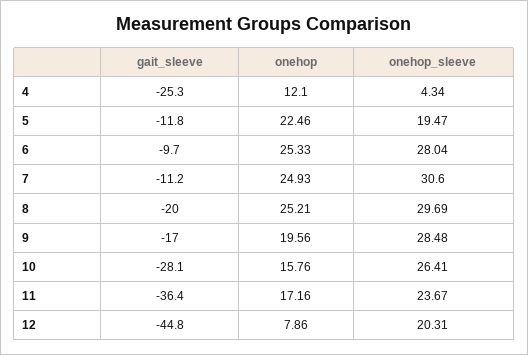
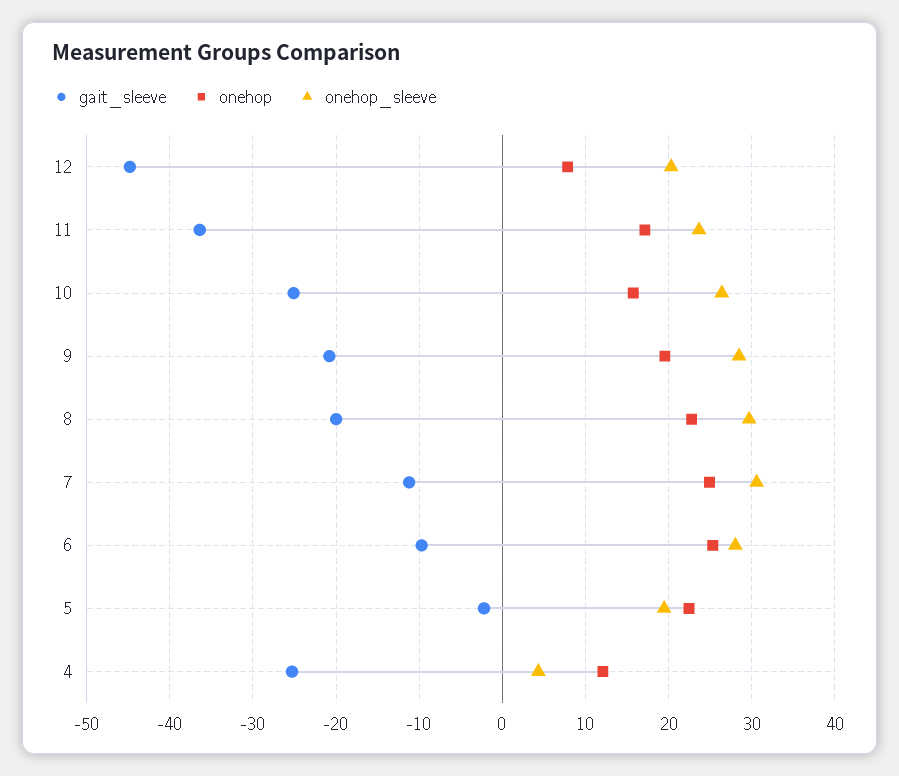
  {
    "gait_sleeve": {
      "4": -25.3,
-     "5": -11.8,
+     "5": -2,
      "6": -9.7,
      "7": -11.2,
      "8": -20,
-     "9": -17,
+     "9": -21,
-     "10": -28.1,
+     "10": -25,
      "11": -36.4,
      "12": -44.8
    },
    "onehop": {
      "4": 12.1,
      "5": 22.46,
      "6": 25.33,
      "7": 24.93,
-     "8": 25.21,
+     "8": 23,
      "9": 19.56,
      "10": 15.76,
      "11": 17.16,
      "12": 7.86
    },
    "onehop_sleeve": {
      "4": 4.34,
      "5": 19.47,
      "6": 28.04,
      "7": 30.6,
      "8": 29.69,
      "9": 28.48,
      "10": 26.41,
      "11": 23.67,
      "12": 20.31
    }
  }

